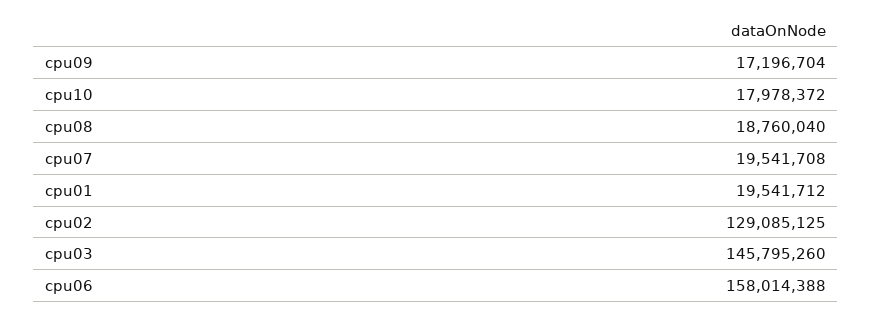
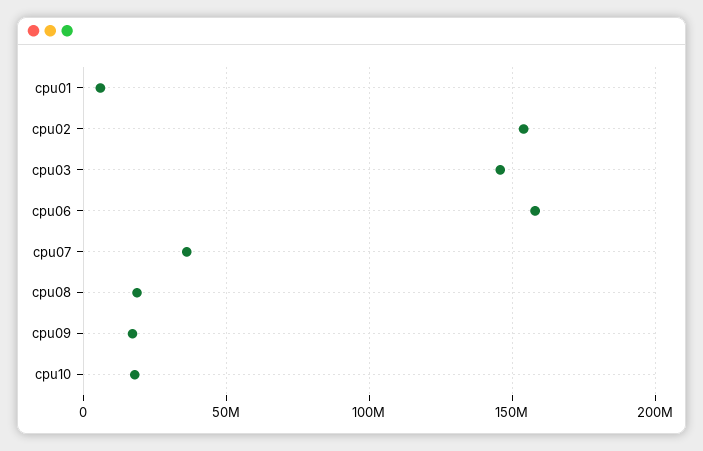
  {
    "cpu09": 17196704,
    "cpu10": 17978372,
    "cpu08": 18760040,
-   "cpu07": 19541708,
+   "cpu07": 35000000,
-   "cpu01": 19541712,
+   "cpu01": 5000000,
-   "cpu02": 129085125,
+   "cpu02": 155000000,
    "cpu03": 145795260,
    "cpu06": 158014388
  }

